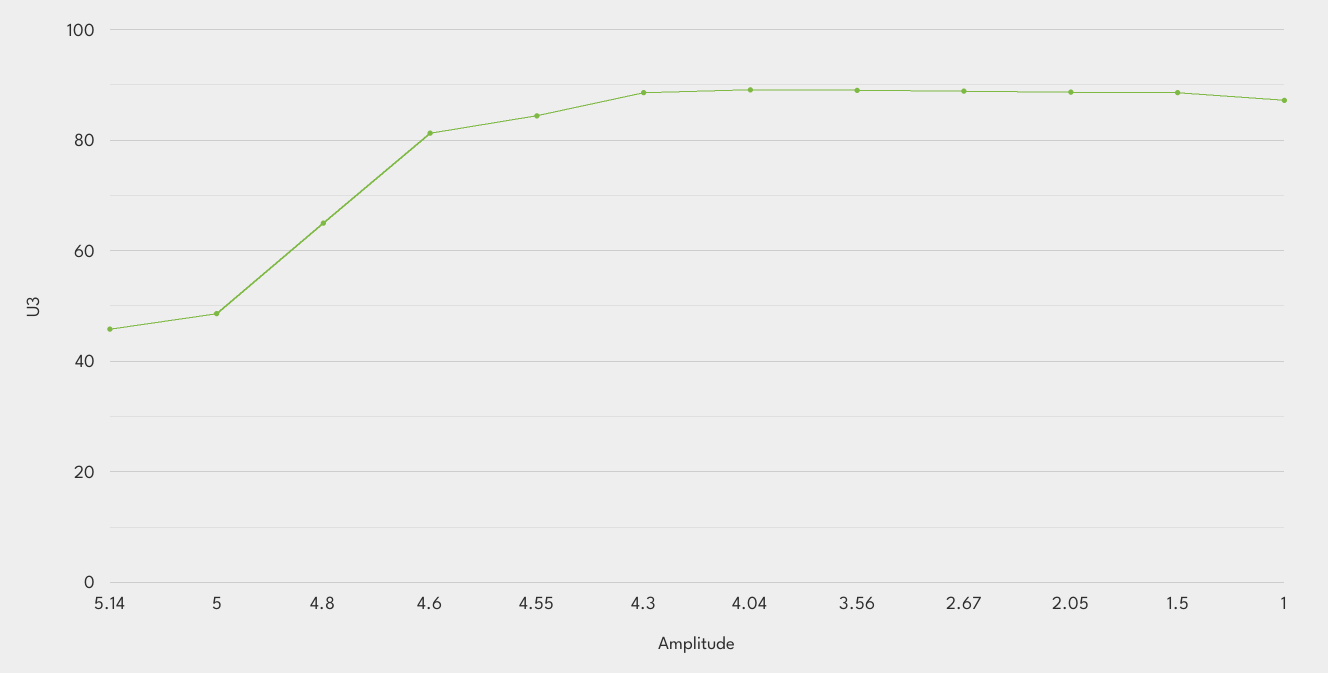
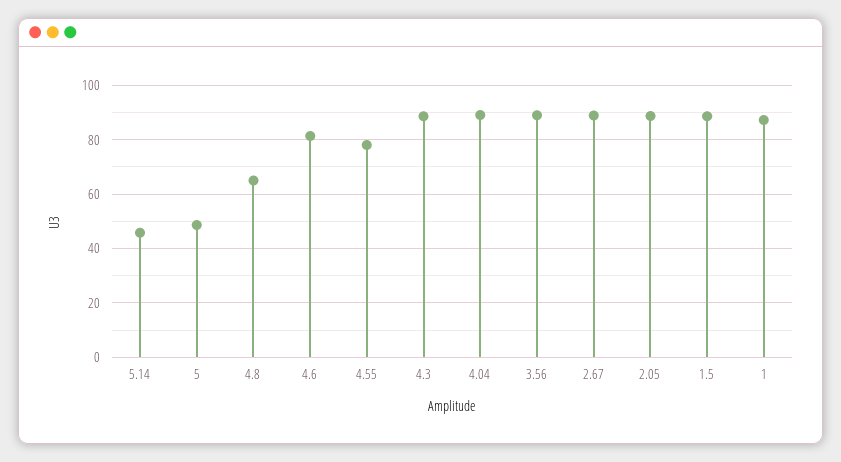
  {
    "5.14": 46,
    "5": 48,
    "4.8": 66,
    "4.6": 82,
-   "4.55": 84,
+   "4.55": 77.5,
    "4.3": 88,
    "4.04": 90,
    "3.56": 90,
    "2.67": 88,
    "2.05": 88,
    "1.5": 88,
    "1": 88
  }

